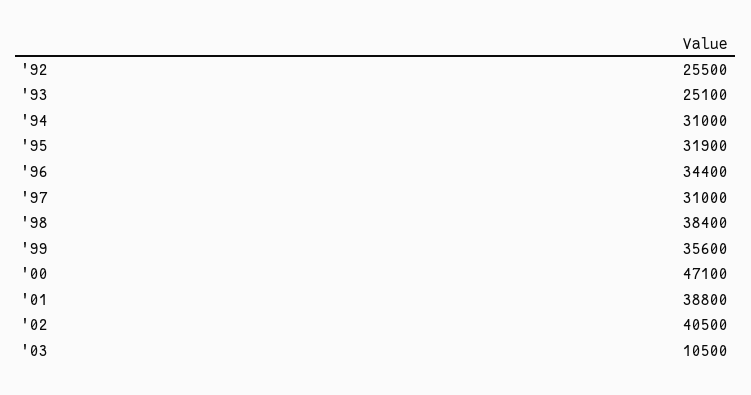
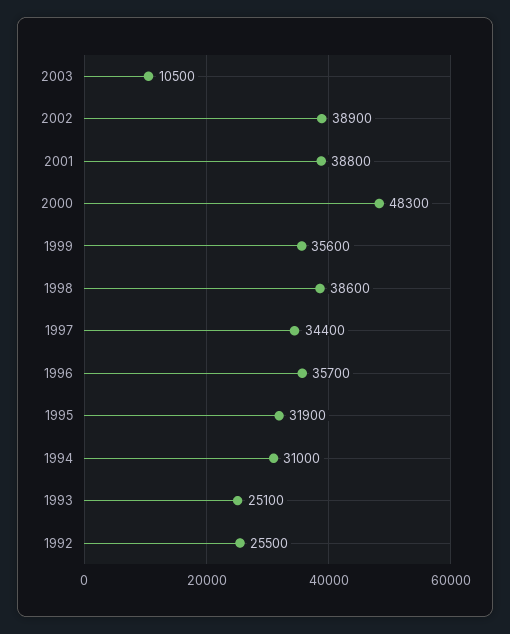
  {
    "'92": 25500,
    "'93": 25100,
    "'94": 31000,
    "'95": 31900,
-   "'96": 34400,
+   "'96": 35700,
-   "'97": 31000,
+   "'97": 34400,
-   "'98": 38400,
+   "'98": 38600,
    "'99": 35600,
-   "'00": 47100,
+   "'00": 48300,
    "'01": 38800,
-   "'02": 40500,
+   "'02": 38900,
    "'03": 10500
  }

